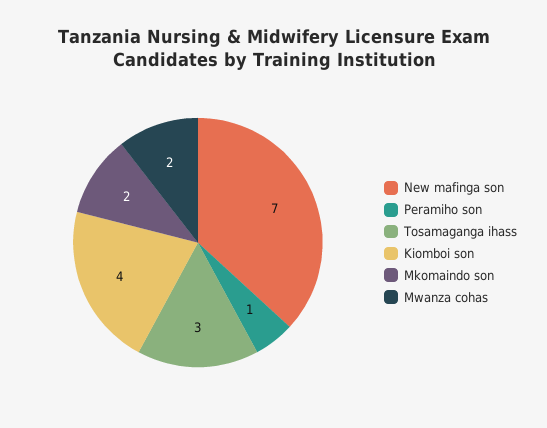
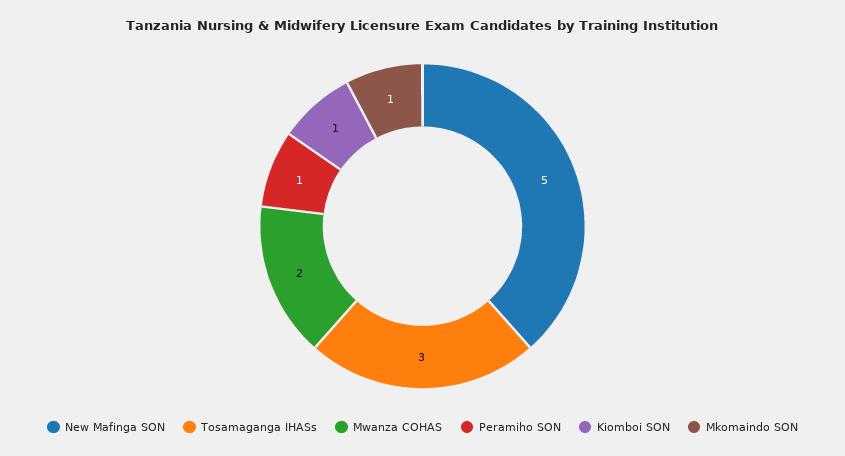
  {
-   "New mafinga son": 7,
+   "New mafinga son": 5,
    "Peramiho son": 1,
    "Tosamaganga ihass": 3,
-   "Kiomboi son": 4,
+   "Kiomboi son": 1,
-   "Mkomaindo son": 2,
+   "Mkomaindo son": 1,
    "Mwanza cohas": 2
  }

